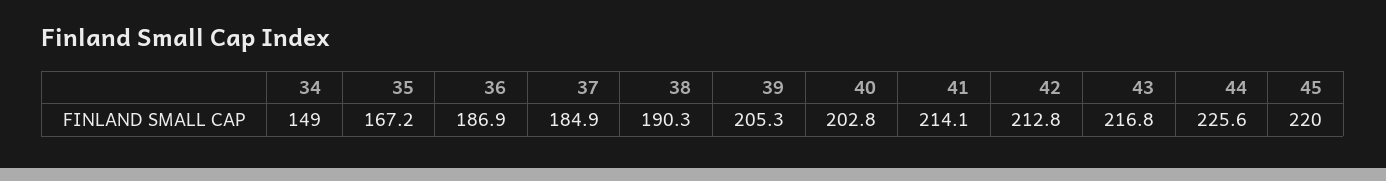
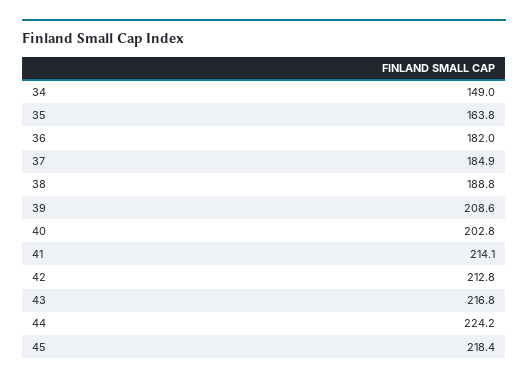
  {
    "34": 149,
-   "35": 167.2,
+   "35": 163.8,
-   "36": 186.9,
+   "36": 182,
    "37": 184.9,
-   "38": 190.3,
+   "38": 188.8,
-   "39": 205.3,
+   "39": 208.6,
    "40": 202.8,
    "41": 214.1,
    "42": 212.8,
    "43": 216.8,
-   "44": 225.6,
+   "44": 224.2,
-   "45": 220
+   "45": 218.4
  }

